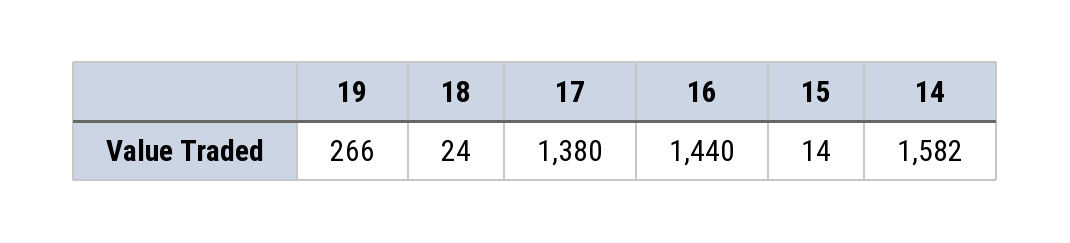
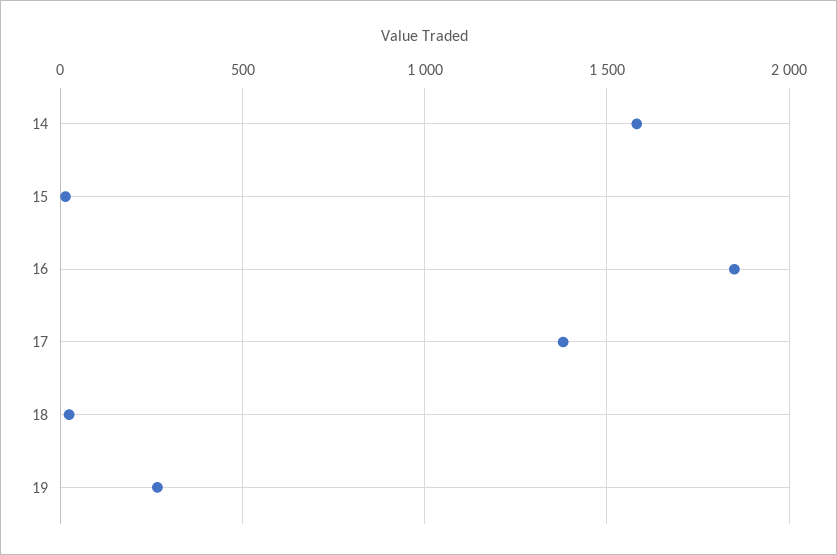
  {
    "19": 266,
    "18": 24,
    "17": 1380,
-   "16": 1440,
+   "16": 1850,
    "15": 14,
    "14": 1582
  }

